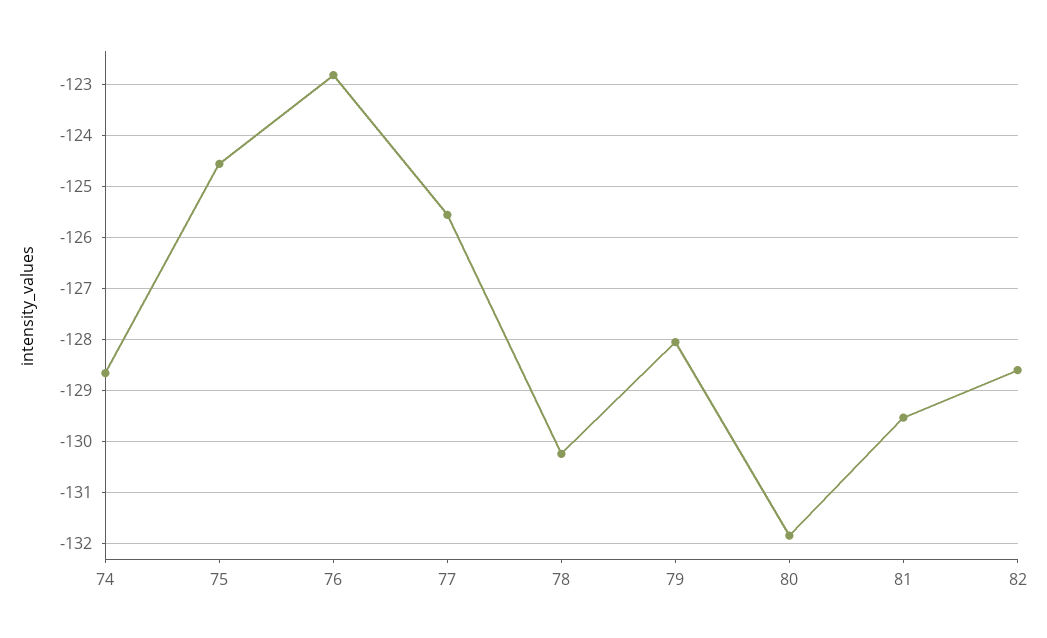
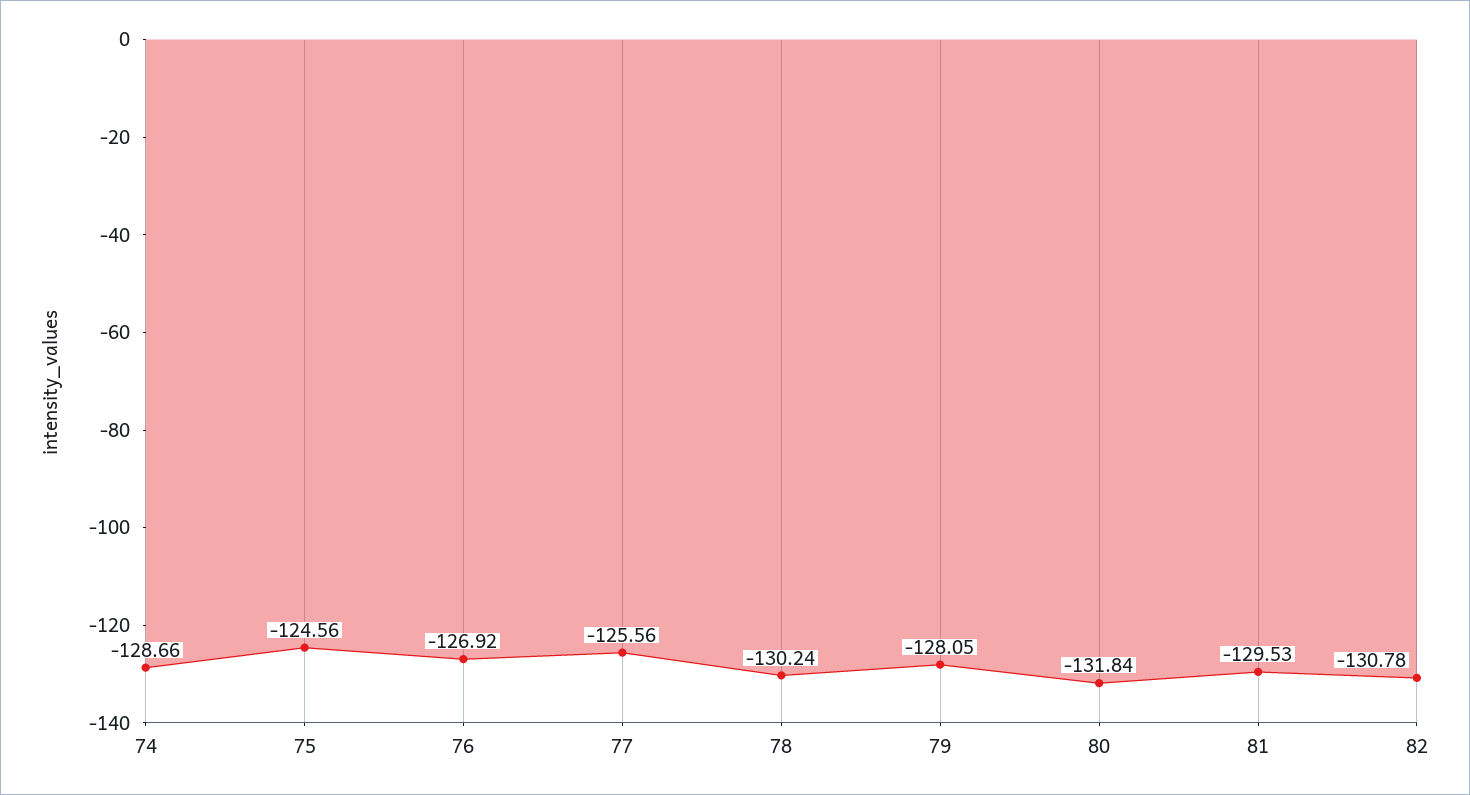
  {
    "74": -128.66,
    "75": -124.56,
-   "76": -122.8,
+   "76": -126.92,
    "77": -125.56,
    "78": -130.24,
    "79": -128.05,
    "80": -131.84,
    "81": -129.53,
-   "82": -128.6
+   "82": -130.78
  }

